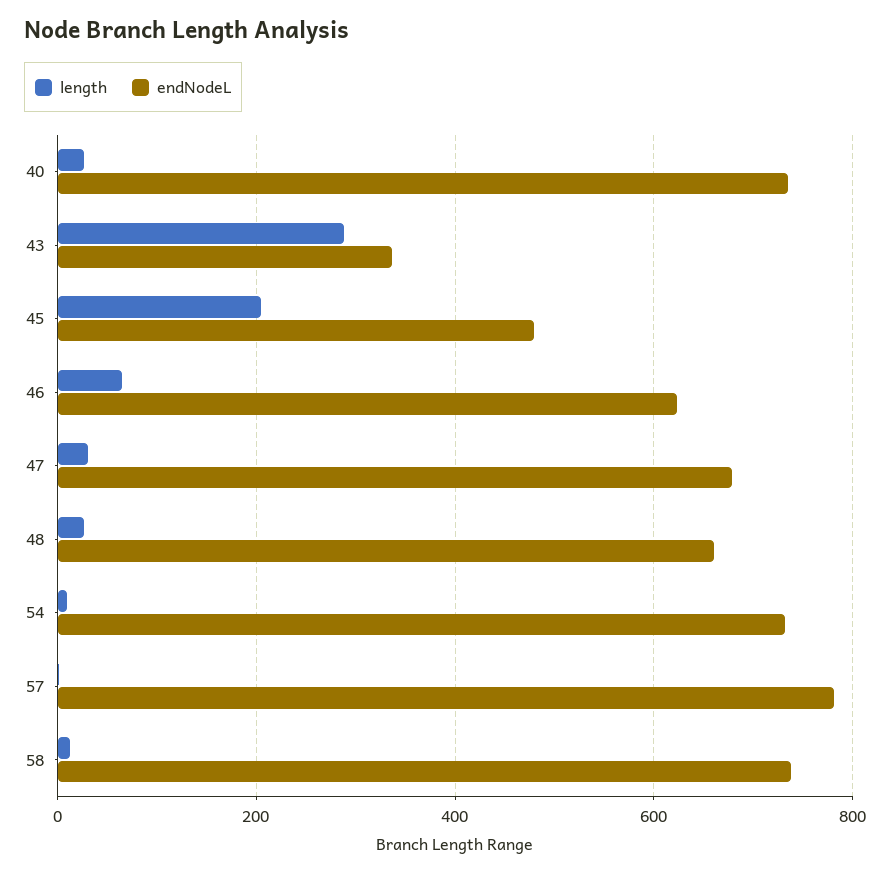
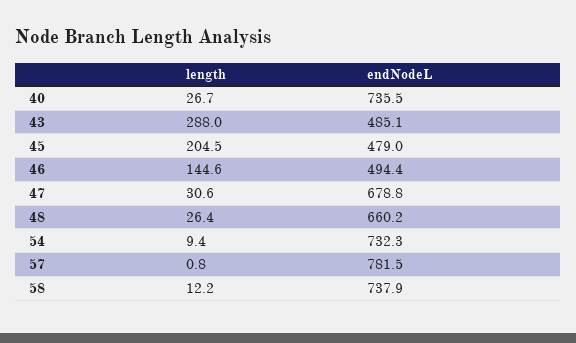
  {
    "length": {
      "40": 26.7,
      "43": 288,
      "45": 204.5,
-     "46": 60,
+     "46": 144.6,
      "47": 30.6,
      "48": 26.4,
      "54": 9.4,
      "57": 0.8,
      "58": 12.2
    },
    "endNodeL": {
      "40": 735.5,
-     "43": 340,
+     "43": 485.1,
      "45": 479,
-     "46": 620,
+     "46": 494.4,
      "47": 678.8,
      "48": 660.2,
      "54": 732.3,
      "57": 781.5,
      "58": 737.9
    }
  }

